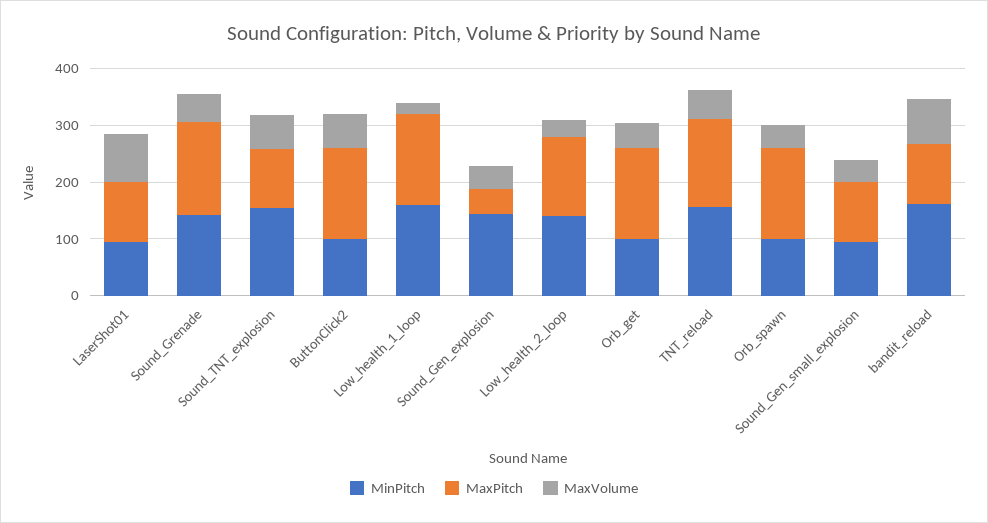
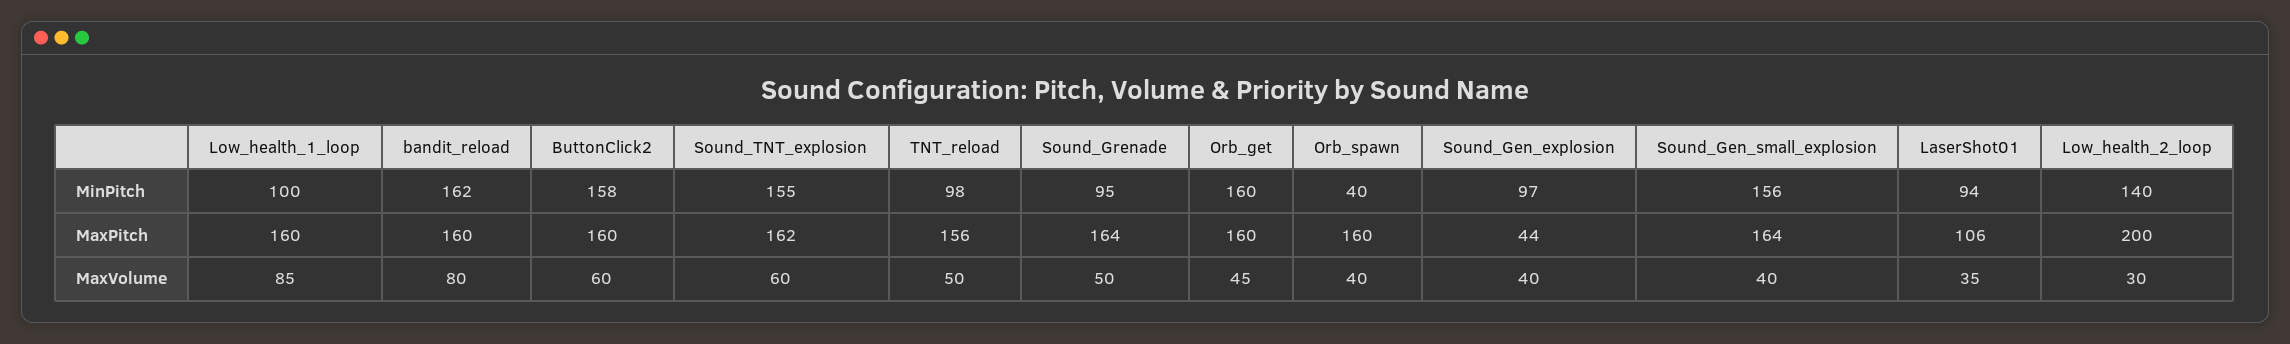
  {
    "MinPitch": {
      "LaserShot01": 94,
-     "Sound_Grenade": 140,
+     "Sound_Grenade": 95,
      "Sound_TNT_explosion": 155,
-     "ButtonClick2": 100,
+     "ButtonClick2": 158,
-     "Low_health_1_loop": 160,
+     "Low_health_1_loop": 100,
-     "Sound_Gen_explosion": 140,
+     "Sound_Gen_explosion": 97,
      "Low_health_2_loop": 140,
-     "Orb_get": 100,
+     "Orb_get": 160,
-     "TNT_reload": 160,
+     "TNT_reload": 98,
-     "Orb_spawn": 100,
+     "Orb_spawn": 40,
-     "Sound_Gen_small_explosion": 100,
+     "Sound_Gen_small_explosion": 156,
      "bandit_reload": 162
    },
    "MaxPitch": {
      "LaserShot01": 106,
      "Sound_Grenade": 164,
-     "Sound_TNT_explosion": 100,
+     "Sound_TNT_explosion": 162,
      "ButtonClick2": 160,
      "Low_health_1_loop": 160,
      "Sound_Gen_explosion": 44,
-     "Low_health_2_loop": 140,
+     "Low_health_2_loop": 200,
      "Orb_get": 160,
      "TNT_reload": 156,
      "Orb_spawn": 160,
-     "Sound_Gen_small_explosion": 100,
+     "Sound_Gen_small_explosion": 164,
-     "bandit_reload": 100
+     "bandit_reload": 160
    },
    "MaxVolume": {
-     "LaserShot01": 80,
+     "LaserShot01": 35,
      "Sound_Grenade": 50,
      "Sound_TNT_explosion": 60,
      "ButtonClick2": 60,
-     "Low_health_1_loop": 20,
+     "Low_health_1_loop": 85,
      "Sound_Gen_explosion": 40,
      "Low_health_2_loop": 30,
      "Orb_get": 45,
      "TNT_reload": 50,
      "Orb_spawn": 40,
      "Sound_Gen_small_explosion": 40,
      "bandit_reload": 80
    }
  }

